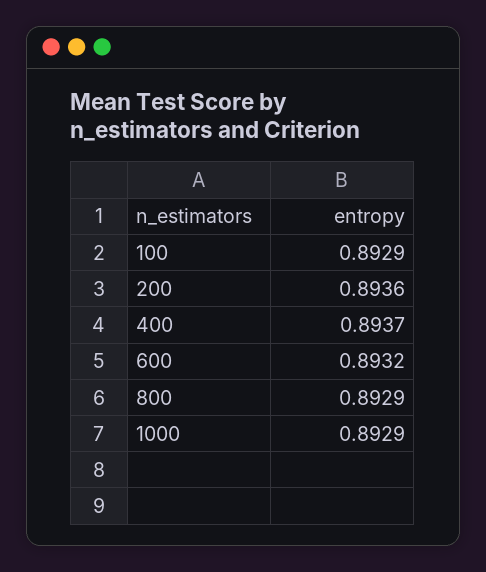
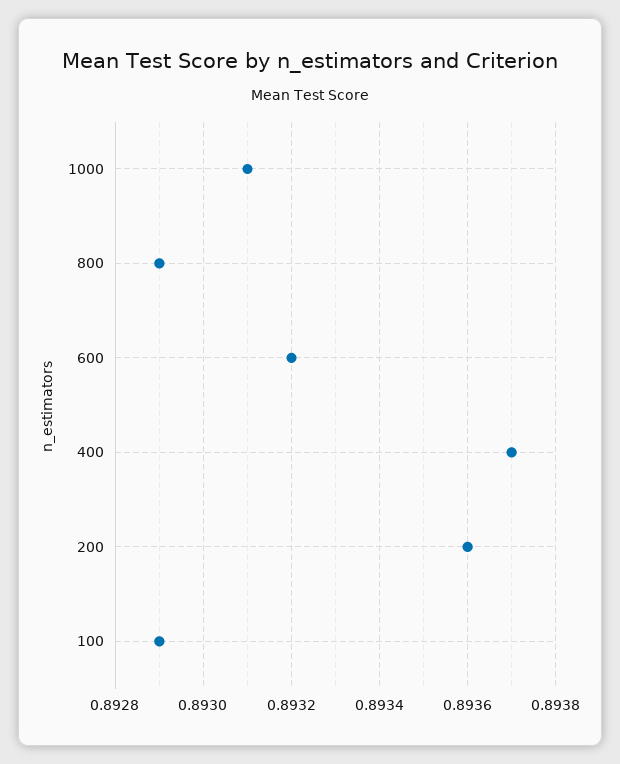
  {
    "100": 0.8929,
    "200": 0.8936,
    "400": 0.8937,
    "600": 0.8932,
    "800": 0.8929,
-   "1000": 0.8929
+   "1000": 0.8931
  }

